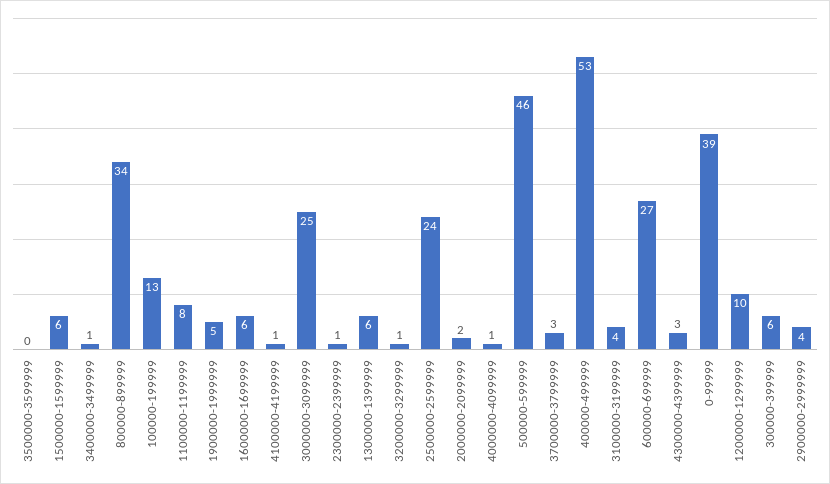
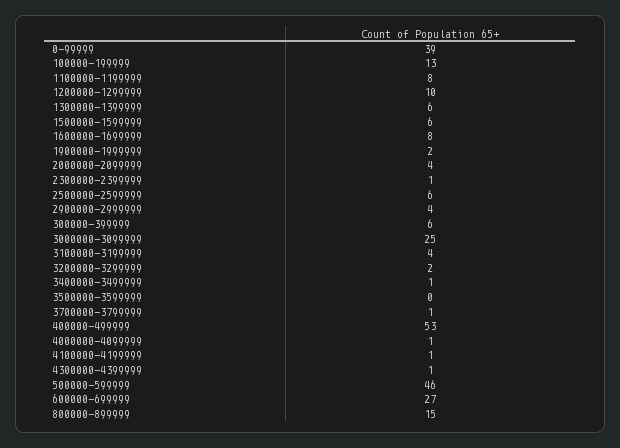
  {
    "3500000-3599999": 0,
    "1500000-1599999": 6,
    "3400000-3499999": 1,
-   "800000-899999": 34,
+   "800000-899999": 15,
    "100000-199999": 13,
    "1100000-1199999": 8,
-   "1900000-1999999": 5,
+   "1900000-1999999": 2,
-   "1600000-1699999": 6,
+   "1600000-1699999": 8,
    "4100000-4199999": 1,
    "3000000-3099999": 25,
    "2300000-2399999": 1,
    "1300000-1399999": 6,
-   "3200000-3299999": 1,
+   "3200000-3299999": 2,
-   "2500000-2599999": 24,
+   "2500000-2599999": 6,
-   "2000000-2099999": 2,
+   "2000000-2099999": 4,
    "4000000-4099999": 1,
    "500000-599999": 46,
-   "3700000-3799999": 3,
+   "3700000-3799999": 1,
    "400000-499999": 53,
    "3100000-3199999": 4,
    "600000-699999": 27,
-   "4300000-4399999": 3,
+   "4300000-4399999": 1,
    "0-99999": 39,
    "1200000-1299999": 10,
    "300000-399999": 6,
    "2900000-2999999": 4
  }

